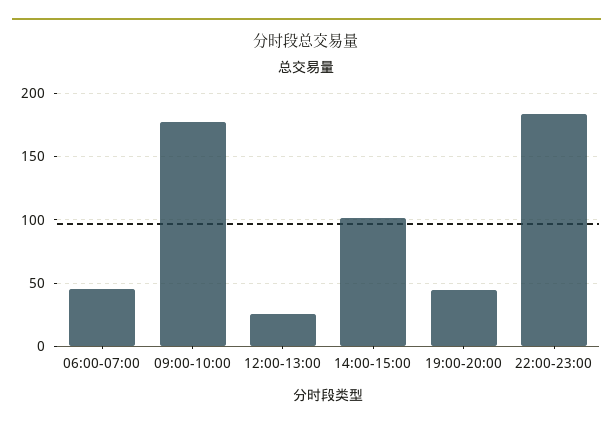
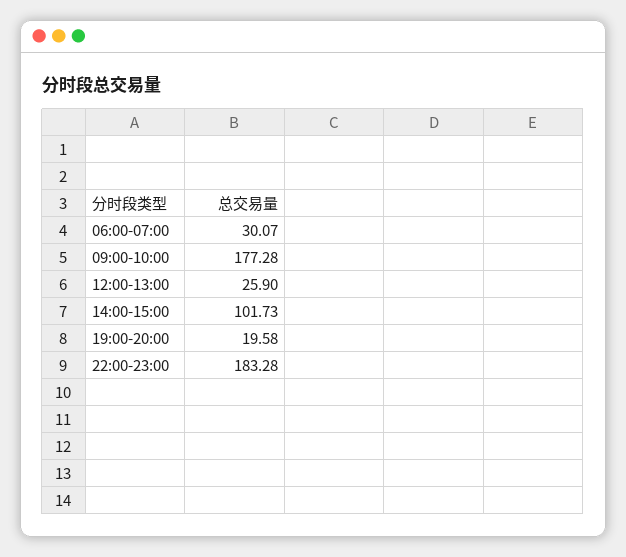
  {
-   "06:00-07:00": 45,
+   "06:00-07:00": 30.07,
    "09:00-10:00": 177.28,
    "12:00-13:00": 25.9,
    "14:00-15:00": 101.73,
-   "19:00-20:00": 45,
+   "19:00-20:00": 19.58,
    "22:00-23:00": 183.28
  }

